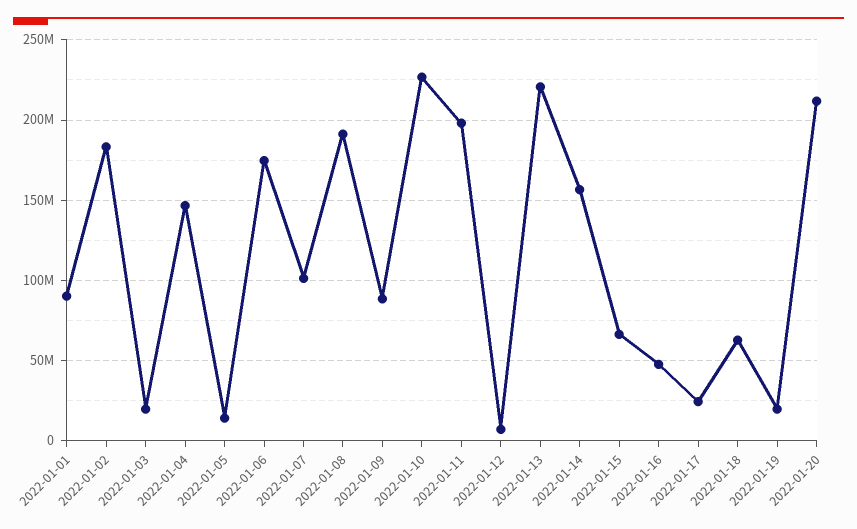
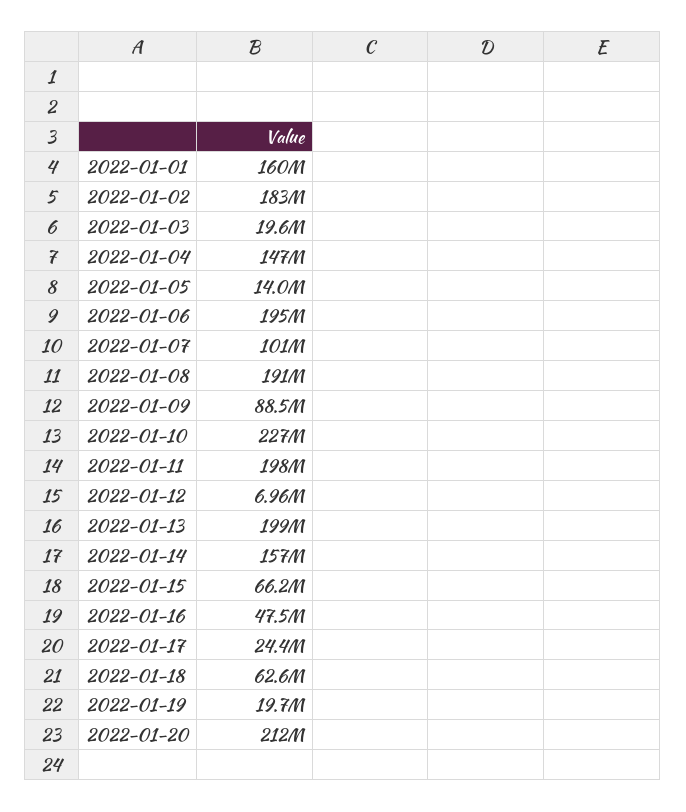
  {
-   "2022-01-01": 90000000,
+   "2022-01-01": 160000000,
    "2022-01-02": 183000000,
    "2022-01-03": 19600000,
    "2022-01-04": 147000000,
    "2022-01-05": 14000000,
-   "2022-01-06": 175000000,
+   "2022-01-06": 195000000,
    "2022-01-07": 101000000,
    "2022-01-08": 191000000,
    "2022-01-09": 88500000,
    "2022-01-10": 227000000,
    "2022-01-11": 198000000,
    "2022-01-12": 6960000,
-   "2022-01-13": 220000000,
+   "2022-01-13": 199000000,
    "2022-01-14": 157000000,
    "2022-01-15": 66200000,
    "2022-01-16": 47500000,
    "2022-01-17": 24400000,
    "2022-01-18": 62600000,
    "2022-01-19": 19700000,
    "2022-01-20": 212000000
  }

